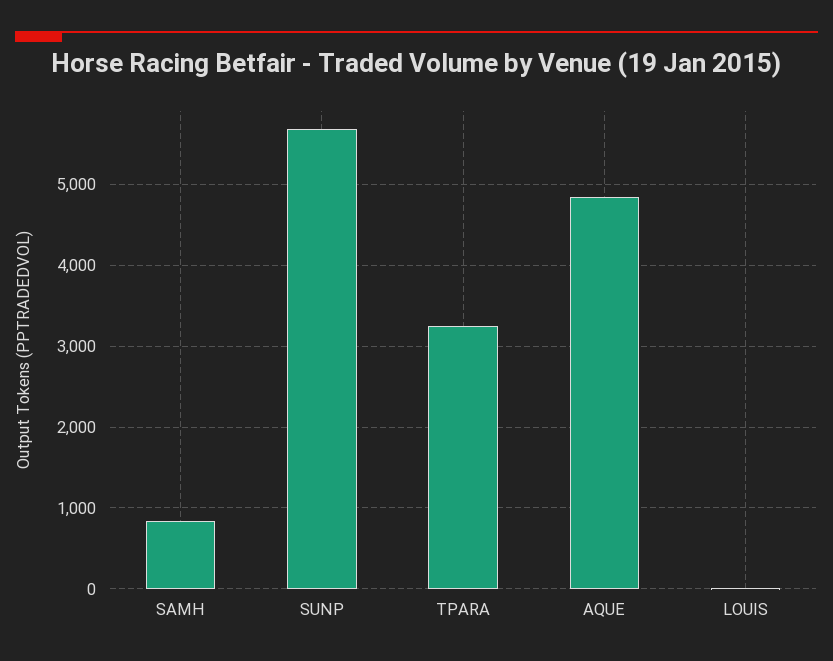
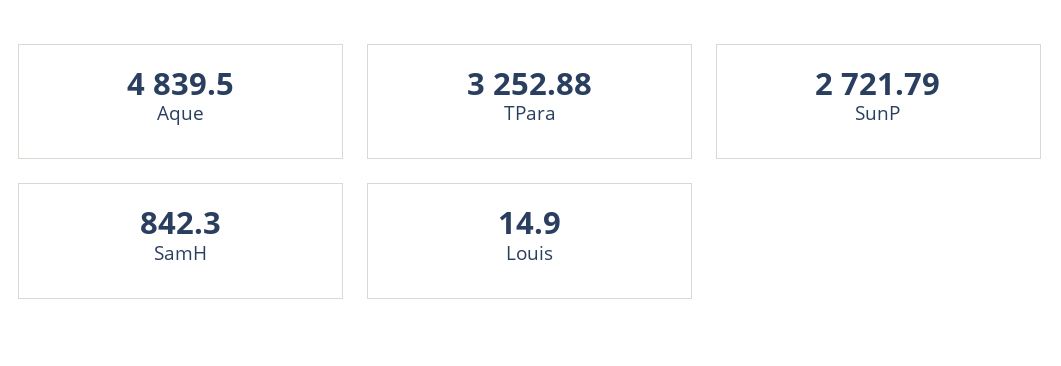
  {
    "SAMH": 842.3,
-   "SUNP": 5700,
+   "SUNP": 2721.79,
    "TPARA": 3252.88,
    "AQUE": 4839.5,
    "LOUIS": 14.9
  }

